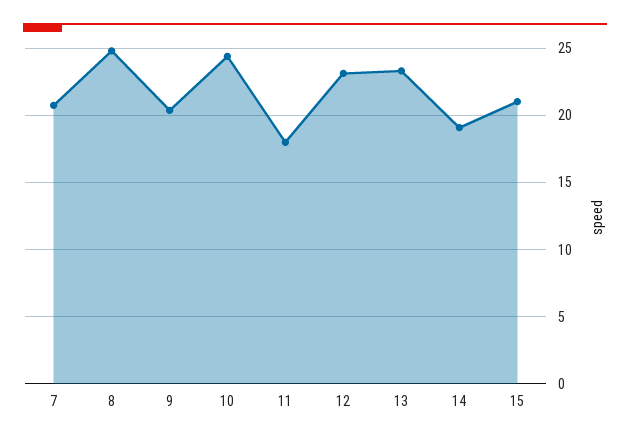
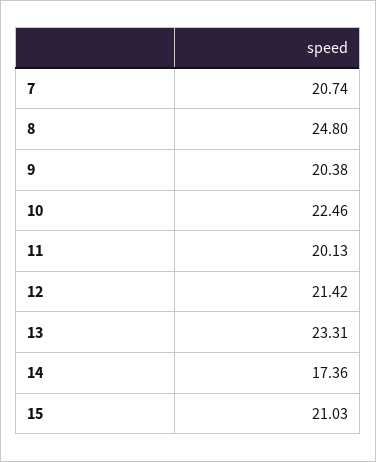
  {
    "7": 20.74,
    "8": 24.8,
    "9": 20.38,
-   "10": 24.5,
+   "10": 22.46,
-   "11": 18,
+   "11": 20.13,
-   "12": 23,
+   "12": 21.42,
    "13": 23.31,
-   "14": 19,
+   "14": 17.36,
    "15": 21.03
  }

